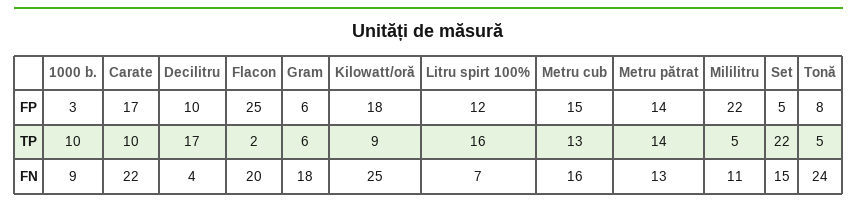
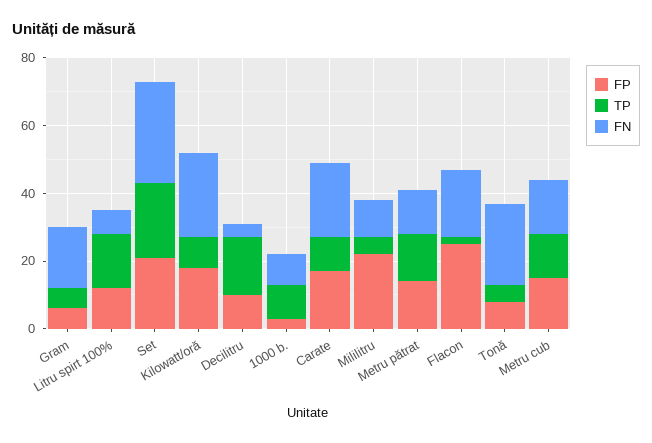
  {
    "FP": {
      "1000 b.": 3,
      "Carate": 17,
      "Decilitru": 10,
      "Flacon": 25,
      "Gram": 6,
      "Kilowatt/oră": 18,
      "Litru spirt 100%": 12,
      "Metru cub": 15,
      "Metru pătrat": 14,
      "Mililitru": 22,
-     "Set": 5,
+     "Set": 20,
      "Tonă": 8
    },
    "TP": {
      "1000 b.": 10,
      "Carate": 10,
      "Decilitru": 17,
      "Flacon": 2,
      "Gram": 6,
      "Kilowatt/oră": 9,
      "Litru spirt 100%": 16,
      "Metru cub": 13,
      "Metru pătrat": 14,
      "Mililitru": 5,
      "Set": 22,
      "Tonă": 5
    },
    "FN": {
      "1000 b.": 9,
      "Carate": 22,
      "Decilitru": 4,
      "Flacon": 20,
      "Gram": 18,
      "Kilowatt/oră": 25,
      "Litru spirt 100%": 7,
      "Metru cub": 16,
      "Metru pătrat": 13,
      "Mililitru": 11,
-     "Set": 15,
+     "Set": 30,
      "Tonă": 24
    }
  }

